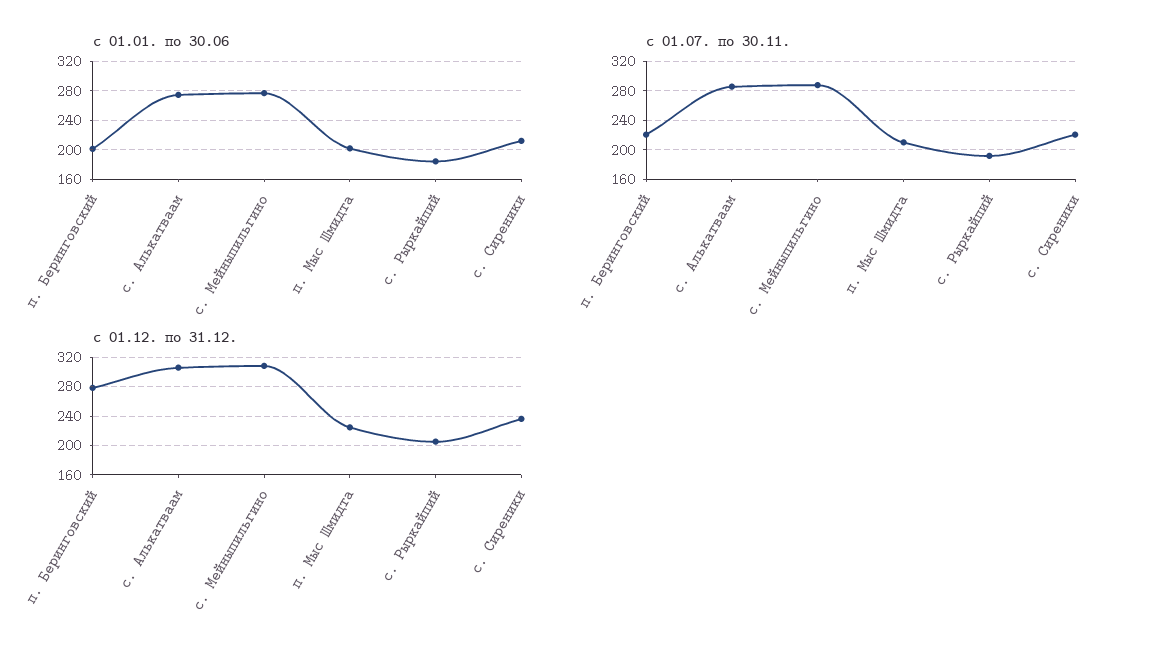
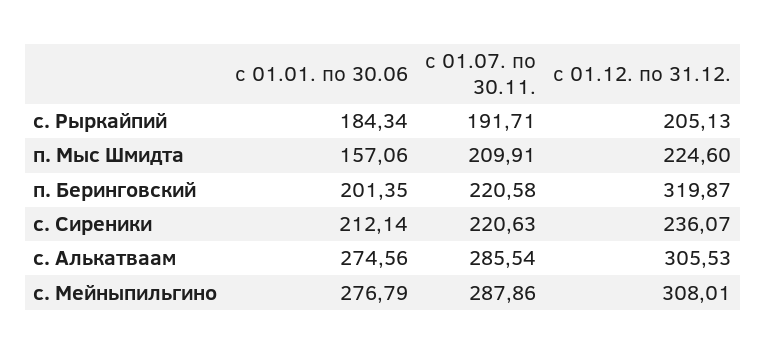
  {
    "с 01.01. по 30.06": {
      "п. Беринговский": 201.35,
      "с. Алькатваам": 274.56,
      "с. Мейныпильгино": 276.79,
-     "п. Мыс Шмидта": 200,
+     "п. Мыс Шмидта": 157.06,
      "с. Рыркайпий": 184.34,
      "с. Сиреники": 212.14
    },
    "с 01.07. по 30.11.": {
      "п. Беринговский": 220.58,
      "с. Алькатваам": 285.54,
      "с. Мейныпильгино": 287.86,
      "п. Мыс Шмидта": 209.91,
      "с. Рыркайпий": 191.71,
      "с. Сиреники": 220.63
    },
    "с 01.12. по 31.12.": {
-     "п. Беринговский": 280,
+     "п. Беринговский": 319.87,
      "с. Алькатваам": 305.53,
      "с. Мейныпильгино": 308.01,
      "п. Мыс Шмидта": 224.6,
      "с. Рыркайпий": 205.13,
      "с. Сиреники": 236.07
    }
  }

